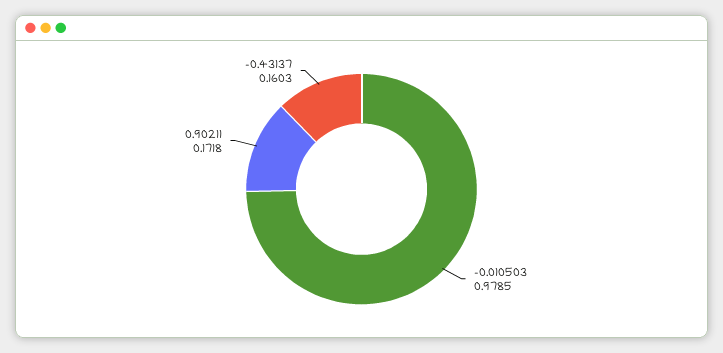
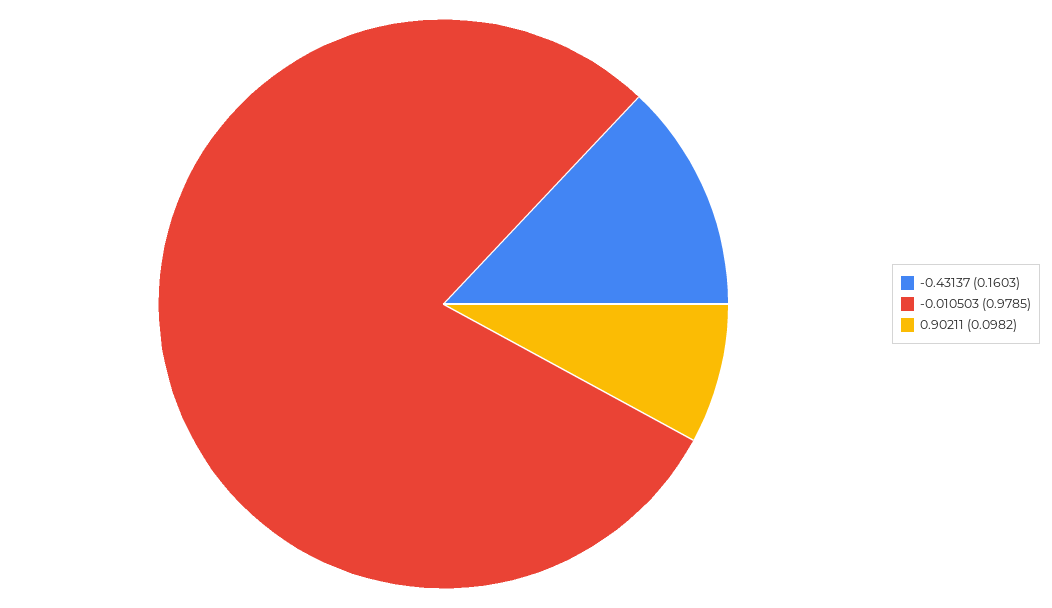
  {
    "-0.010503": 0.9785,
-   "0.90211": 0.1718,
+   "0.90211": 0.0982,
    "-0.43137": 0.1603
  }

